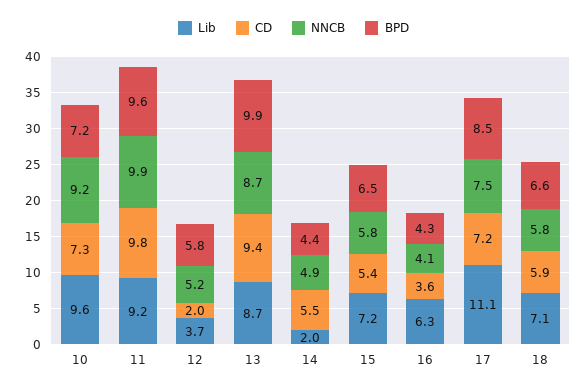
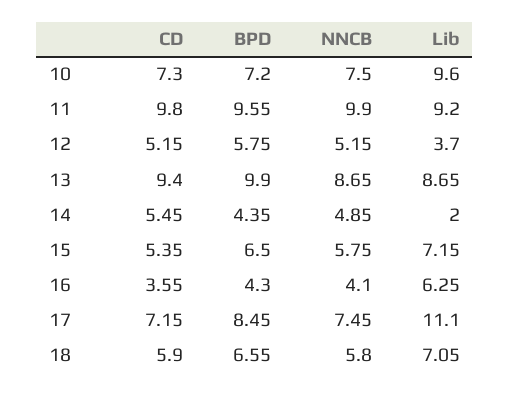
  {
    "Lib": {
      "10": 9.6,
      "11": 9.2,
      "12": 3.7,
      "13": 8.65,
      "14": 2,
      "15": 7.15,
      "16": 6.25,
      "17": 11.1,
      "18": 7.05
    },
    "CD": {
      "10": 7.3,
      "11": 9.8,
-     "12": 2,
+     "12": 5.15,
      "13": 9.4,
      "14": 5.45,
      "15": 5.35,
      "16": 3.55,
      "17": 7.15,
      "18": 5.9
    },
    "NNCB": {
-     "10": 9.2,
+     "10": 7.5,
      "11": 9.9,
      "12": 5.15,
      "13": 8.65,
      "14": 4.85,
      "15": 5.75,
      "16": 4.1,
      "17": 7.45,
      "18": 5.8
    },
    "BPD": {
      "10": 7.2,
      "11": 9.55,
      "12": 5.75,
      "13": 9.9,
      "14": 4.35,
      "15": 6.5,
      "16": 4.3,
      "17": 8.45,
      "18": 6.55
    }
  }

